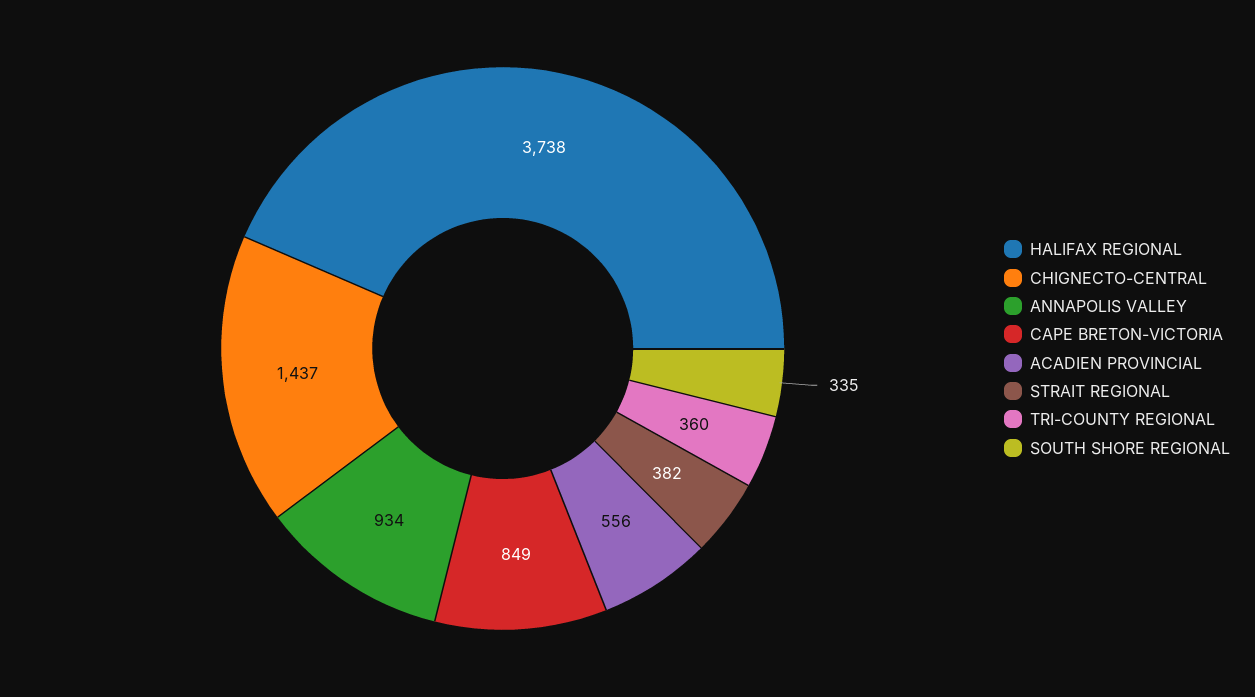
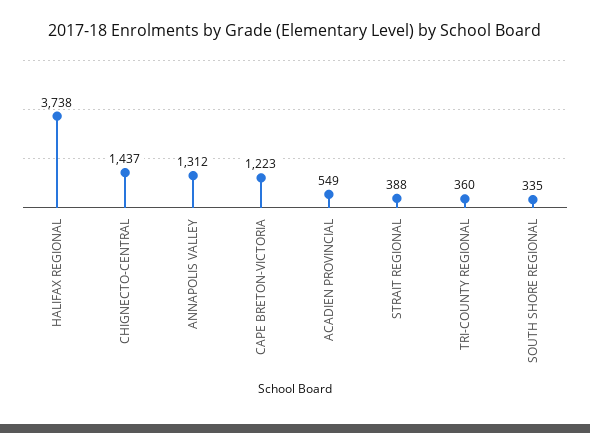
  {
    "HALIFAX REGIONAL": 3738,
    "CHIGNECTO-CENTRAL": 1437,
-   "ANNAPOLIS VALLEY": 934,
+   "ANNAPOLIS VALLEY": 1312,
-   "CAPE BRETON-VICTORIA": 849,
+   "CAPE BRETON-VICTORIA": 1223,
-   "ACADIEN PROVINCIAL": 556,
+   "ACADIEN PROVINCIAL": 549,
-   "STRAIT REGIONAL": 382,
+   "STRAIT REGIONAL": 388,
    "TRI-COUNTY REGIONAL": 360,
    "SOUTH SHORE REGIONAL": 335
  }

